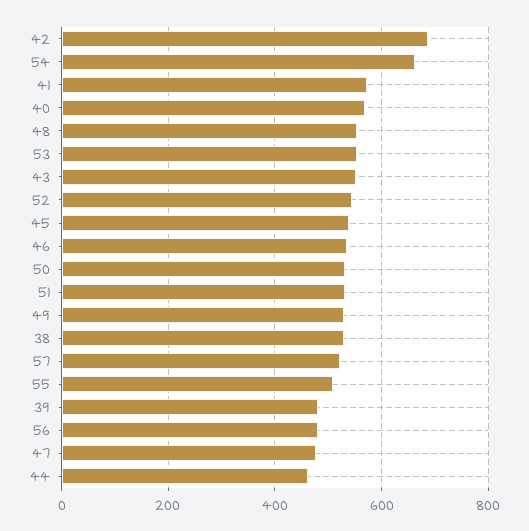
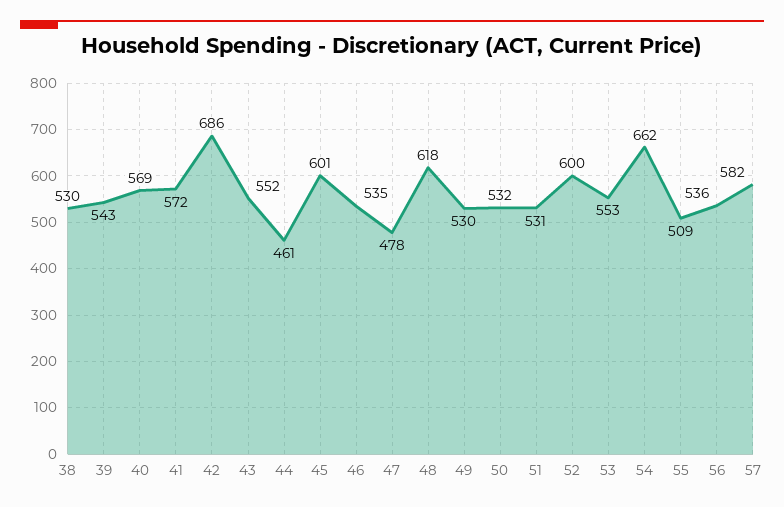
  {
    "42": 686,
    "54": 662,
    "41": 572,
    "40": 569,
-   "48": 560,
+   "48": 618,
    "53": 553,
    "43": 552,
-   "52": 540,
+   "52": 600,
-   "45": 540,
+   "45": 601,
    "46": 535,
    "50": 532,
    "51": 531,
    "49": 530,
    "38": 530,
-   "57": 520,
+   "57": 582,
    "55": 509,
-   "39": 480,
+   "39": 543,
-   "56": 480,
+   "56": 536,
    "47": 478,
    "44": 461
  }

